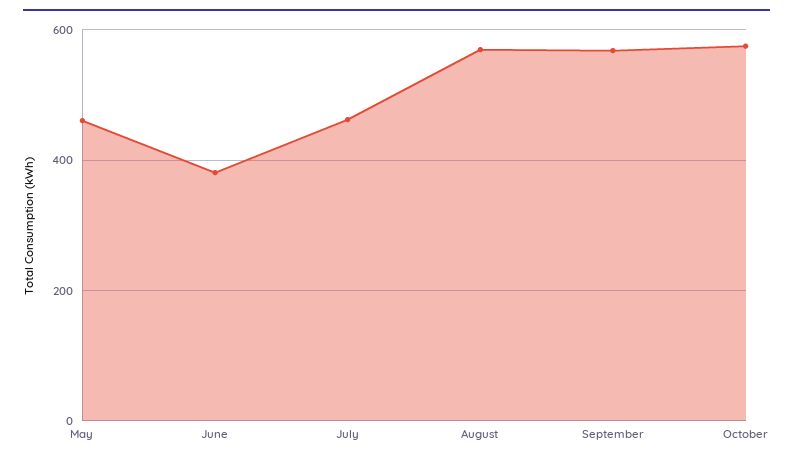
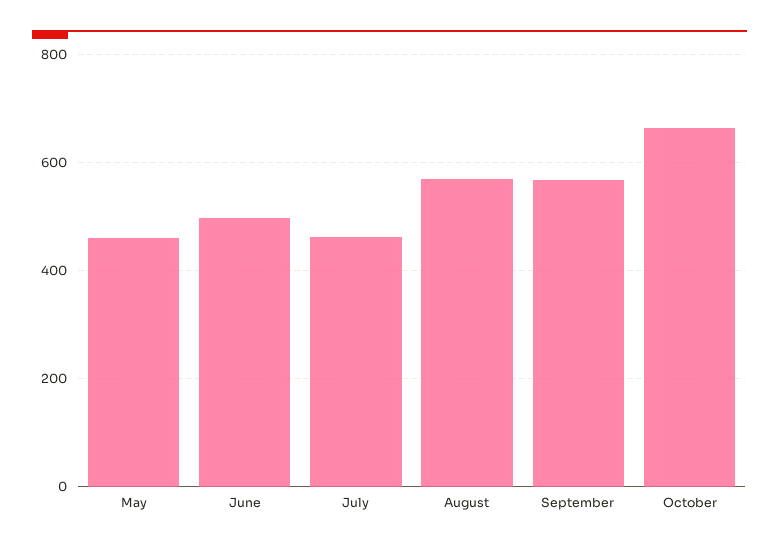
  {
    "May": 460,
-   "June": 380,
+   "June": 500,
    "July": 460,
    "August": 560,
    "September": 560,
-   "October": 580
+   "October": 660
  }

